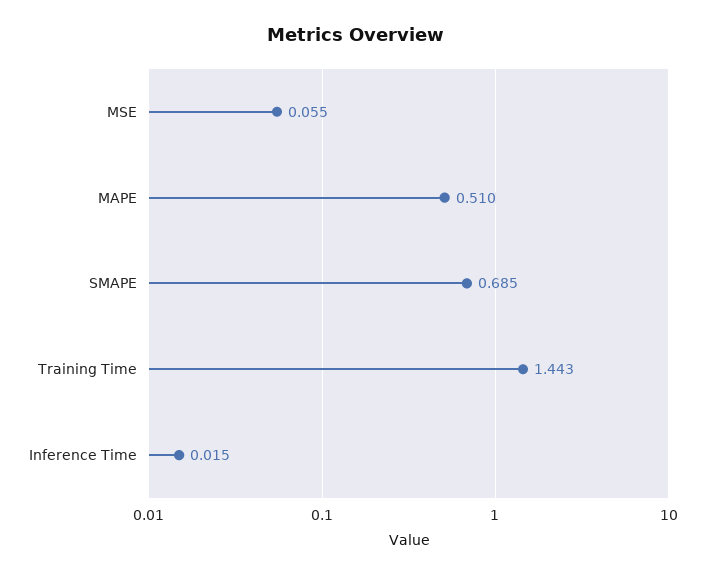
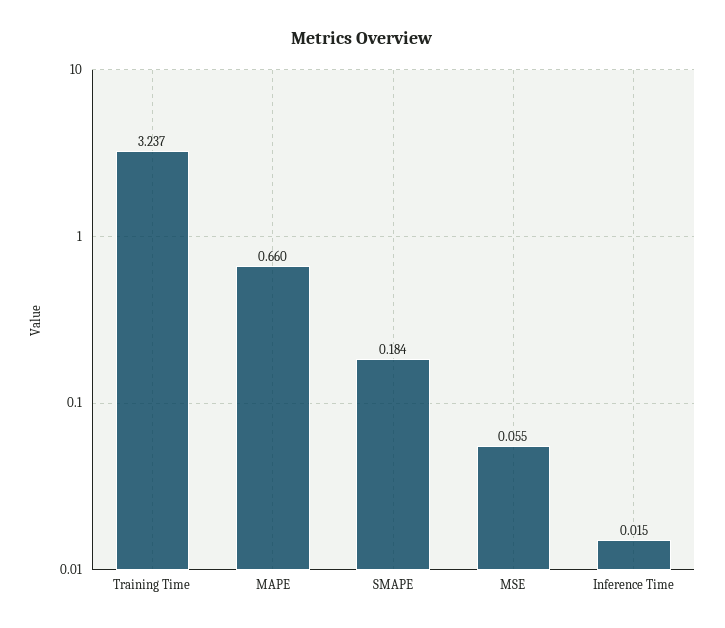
  {
    "MSE": 0.055,
-   "MAPE": 0.51,
+   "MAPE": 0.66,
-   "SMAPE": 0.685,
+   "SMAPE": 0.184,
-   "Training Time": 1.443,
+   "Training Time": 3.237,
    "Inference Time": 0.015
  }

